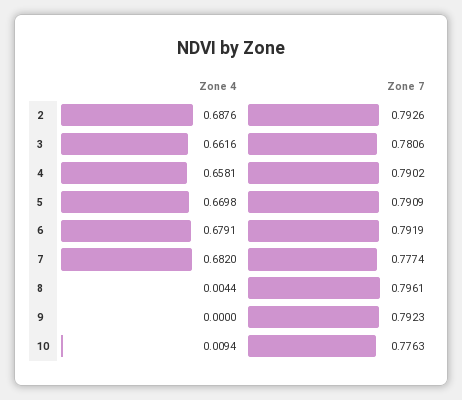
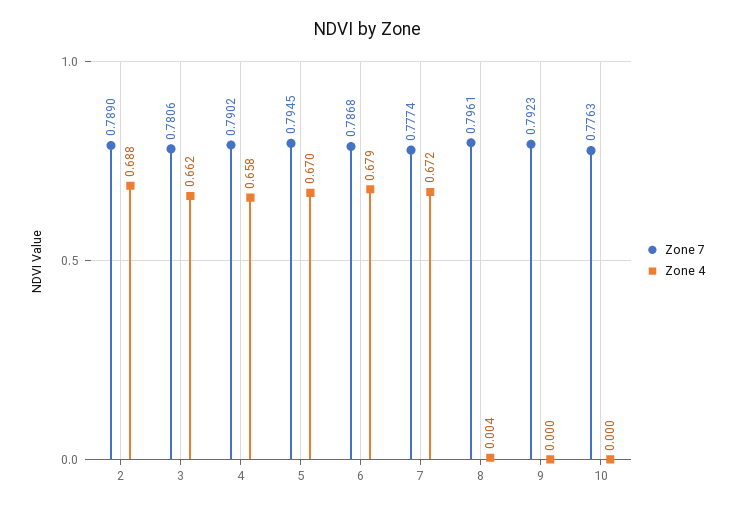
  {
    "Zone 4": {
      "2": 0.6876,
      "3": 0.6616,
      "4": 0.6581,
      "5": 0.6698,
      "6": 0.6791,
-     "7": 0.682,
+     "7": 0.672,
      "8": 0.0044,
      "9": 0,
-     "10": 0.0094
+     "10": 0
    },
    "Zone 7": {
-     "2": 0.7926,
+     "2": 0.789,
      "3": 0.7806,
      "4": 0.7902,
-     "5": 0.7909,
+     "5": 0.7945,
-     "6": 0.7919,
+     "6": 0.7868,
      "7": 0.7774,
      "8": 0.7961,
      "9": 0.7923,
      "10": 0.7763
    }
  }

